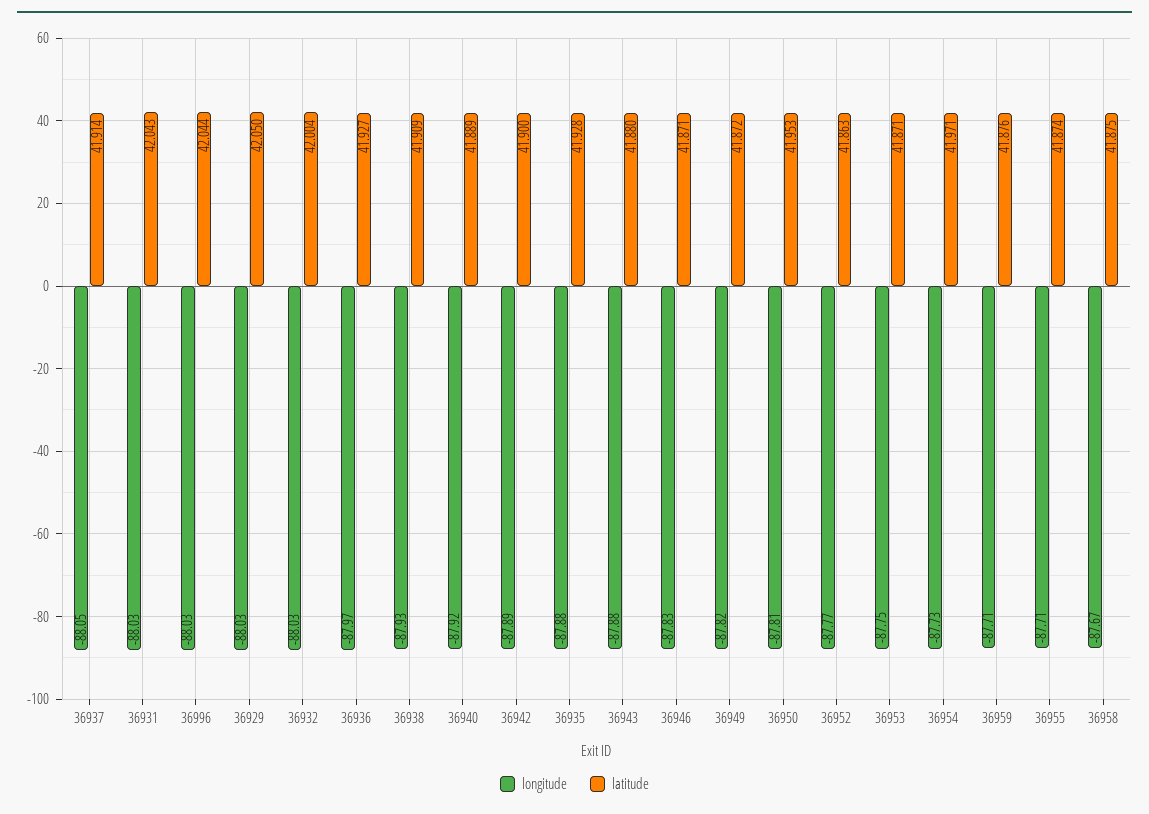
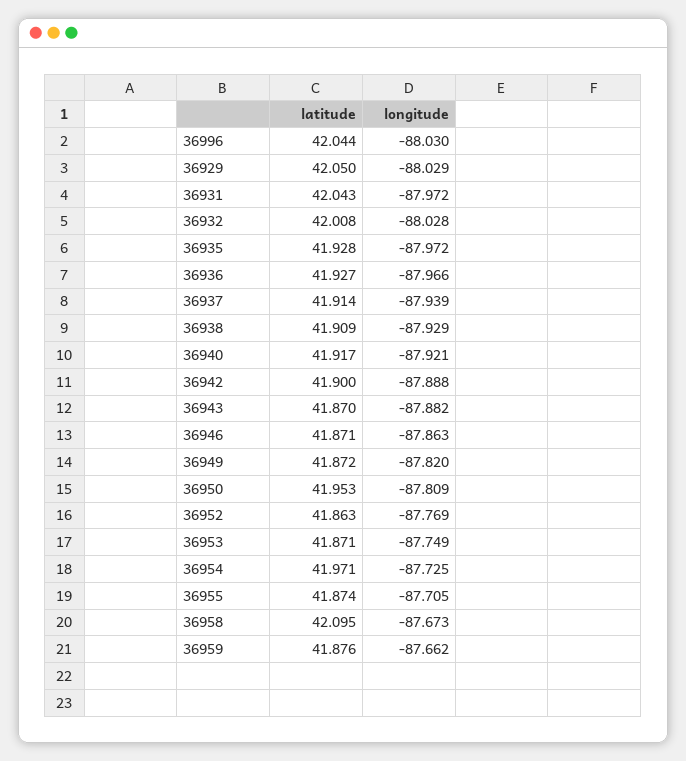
  {
    "longitude": {
-     "36937": -88.05,
+     "36937": -87.939,
-     "36931": -88.03,
+     "36931": -87.972,
      "36996": -88.03,
      "36929": -88.029,
      "36932": -88.028,
      "36936": -87.966,
      "36938": -87.929,
      "36940": -87.921,
      "36942": -87.888,
-     "36935": -87.88,
+     "36935": -87.972,
      "36943": -87.882,
-     "36946": -87.83,
+     "36946": -87.863,
      "36949": -87.82,
      "36950": -87.809,
      "36952": -87.769,
      "36953": -87.749,
      "36954": -87.725,
-     "36959": -87.71,
+     "36959": -87.662,
      "36955": -87.705,
      "36958": -87.673
    },
    "latitude": {
      "36937": 41.914,
      "36931": 42.043,
      "36996": 42.044,
      "36929": 42.05,
-     "36932": 42.004,
+     "36932": 42.008,
      "36936": 41.927,
      "36938": 41.909,
-     "36940": 41.889,
+     "36940": 41.917,
      "36942": 41.9,
      "36935": 41.928,
-     "36943": 41.88,
+     "36943": 41.87,
      "36946": 41.871,
      "36949": 41.872,
      "36950": 41.953,
      "36952": 41.863,
      "36953": 41.871,
      "36954": 41.971,
      "36959": 41.876,
      "36955": 41.874,
-     "36958": 41.875
+     "36958": 42.095
    }
  }

